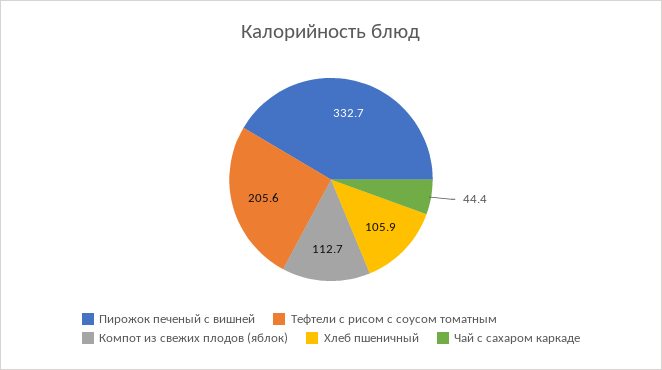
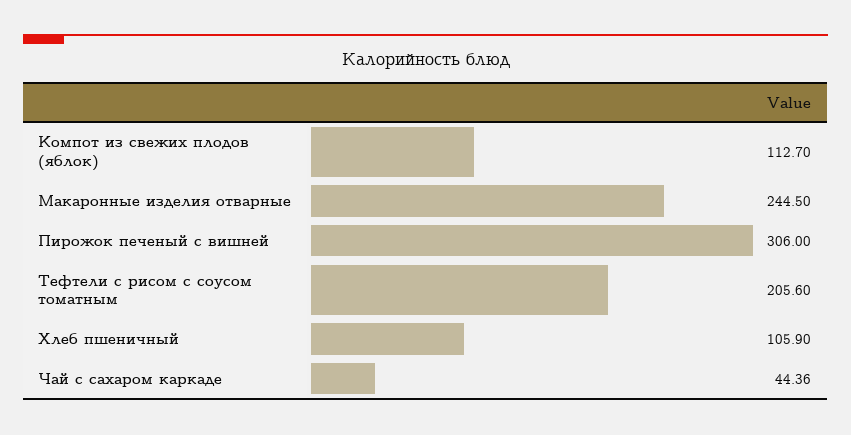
  {
-   "Пирожок печеный с вишней": 332.7,
+   "Пирожок печеный с вишней": 306,
    "Тефтели с рисом с соусом томатным": 205.6,
    "Компот из свежих плодов (яблок)": 112.7,
    "Хлеб пшеничный": 105.9,
-   "Чай с сахаром каркаде": 44.36
+   "Чай с сахаром каркаде": 44.36,
+   "Макаронные изделия отварные": 244.5
  }

